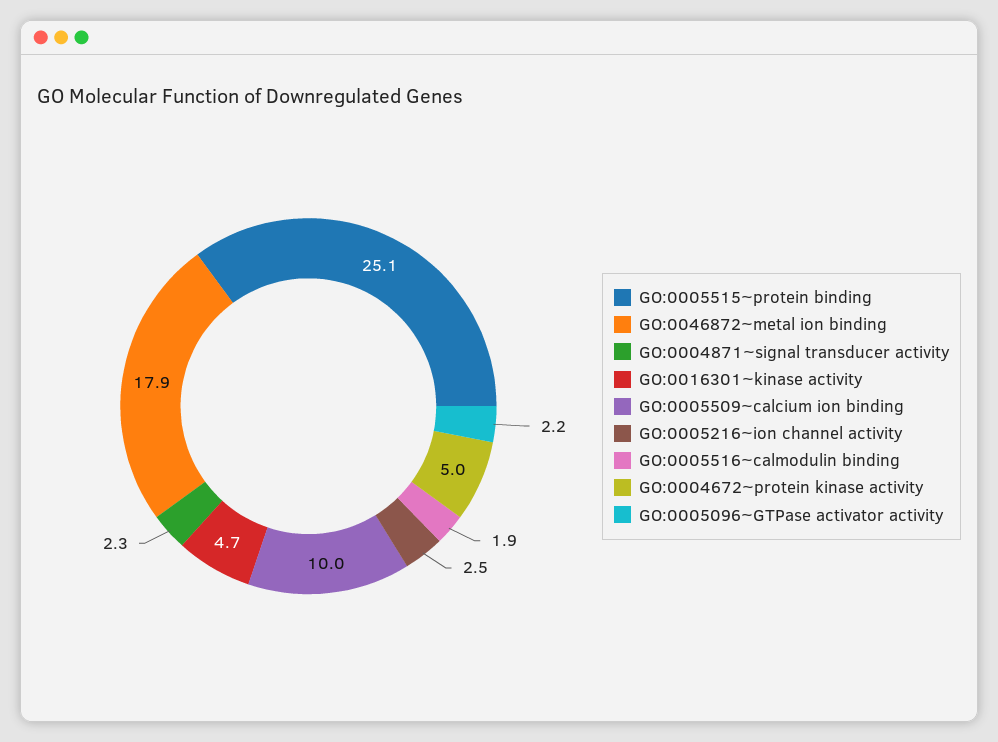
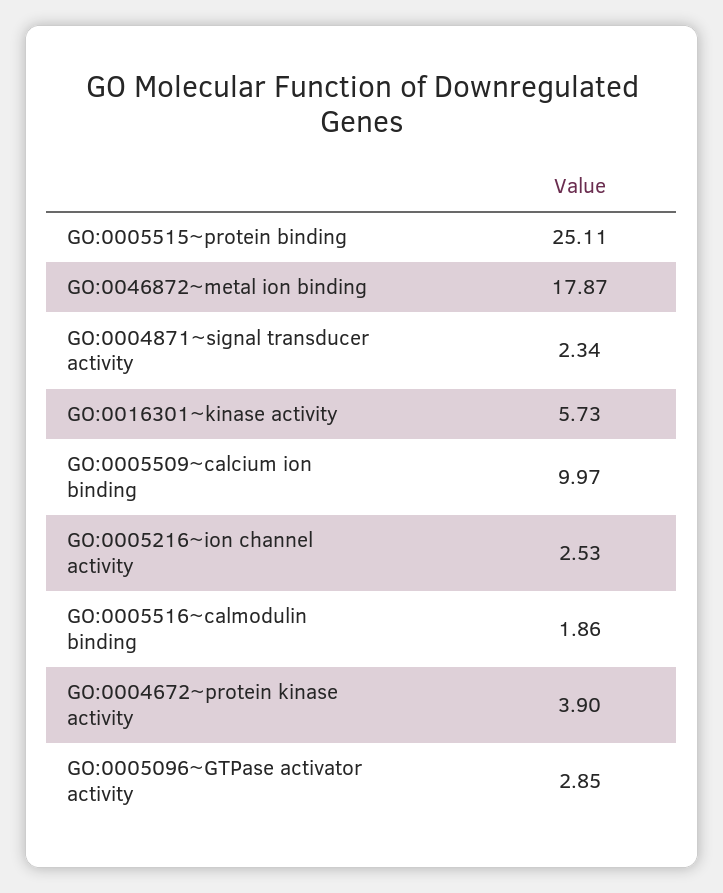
  {
    "GO:0005515~protein binding": 25.11,
    "GO:0046872~metal ion binding": 17.87,
    "GO:0004871~signal transducer activity": 2.34,
-   "GO:0016301~kinase activity": 4.7,
+   "GO:0016301~kinase activity": 5.73,
    "GO:0005509~calcium ion binding": 9.97,
    "GO:0005216~ion channel activity": 2.53,
    "GO:0005516~calmodulin binding": 1.86,
-   "GO:0004672~protein kinase activity": 5,
+   "GO:0004672~protein kinase activity": 3.9,
-   "GO:0005096~GTPase activator activity": 2.2
+   "GO:0005096~GTPase activator activity": 2.85
  }

